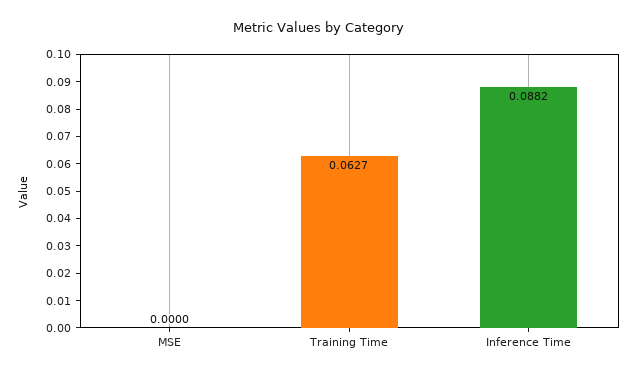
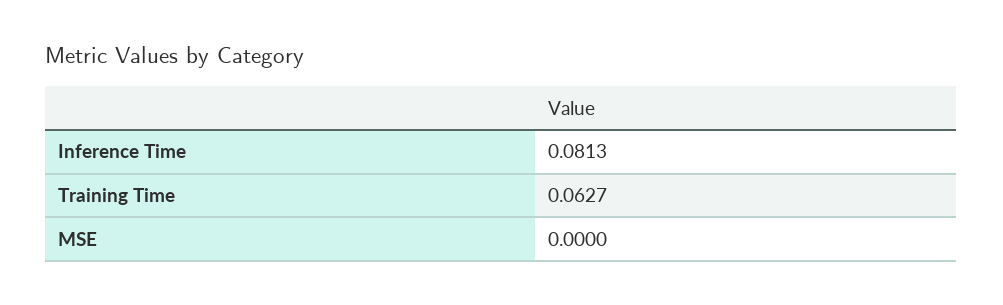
  {
    "MSE": 0,
    "Training Time": 0.0627,
-   "Inference Time": 0.0882
+   "Inference Time": 0.0813
  }

